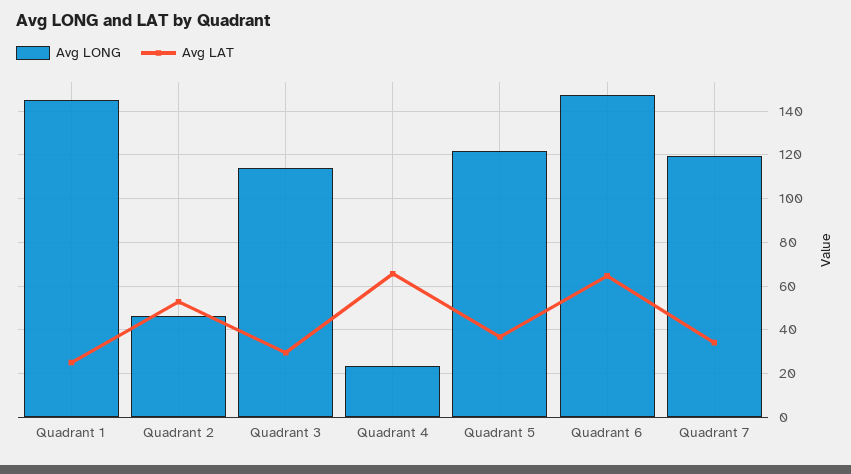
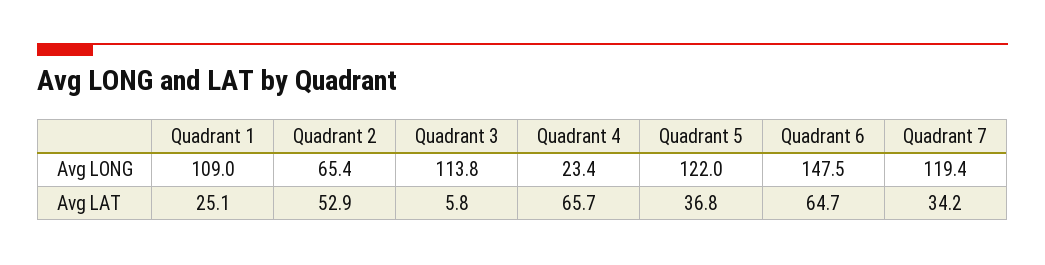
  {
    "Avg LONG": {
-     "Quadrant 1": 145,
+     "Quadrant 1": 109,
-     "Quadrant 2": 45,
+     "Quadrant 2": 65.4,
      "Quadrant 3": 113.8,
      "Quadrant 4": 23.4,
      "Quadrant 5": 122,
      "Quadrant 6": 147.5,
      "Quadrant 7": 119.4
    },
    "Avg LAT": {
      "Quadrant 1": 25.1,
      "Quadrant 2": 52.9,
-     "Quadrant 3": 30,
+     "Quadrant 3": 5.8,
      "Quadrant 4": 65.7,
      "Quadrant 5": 36.8,
      "Quadrant 6": 64.7,
      "Quadrant 7": 34.2
    }
  }

